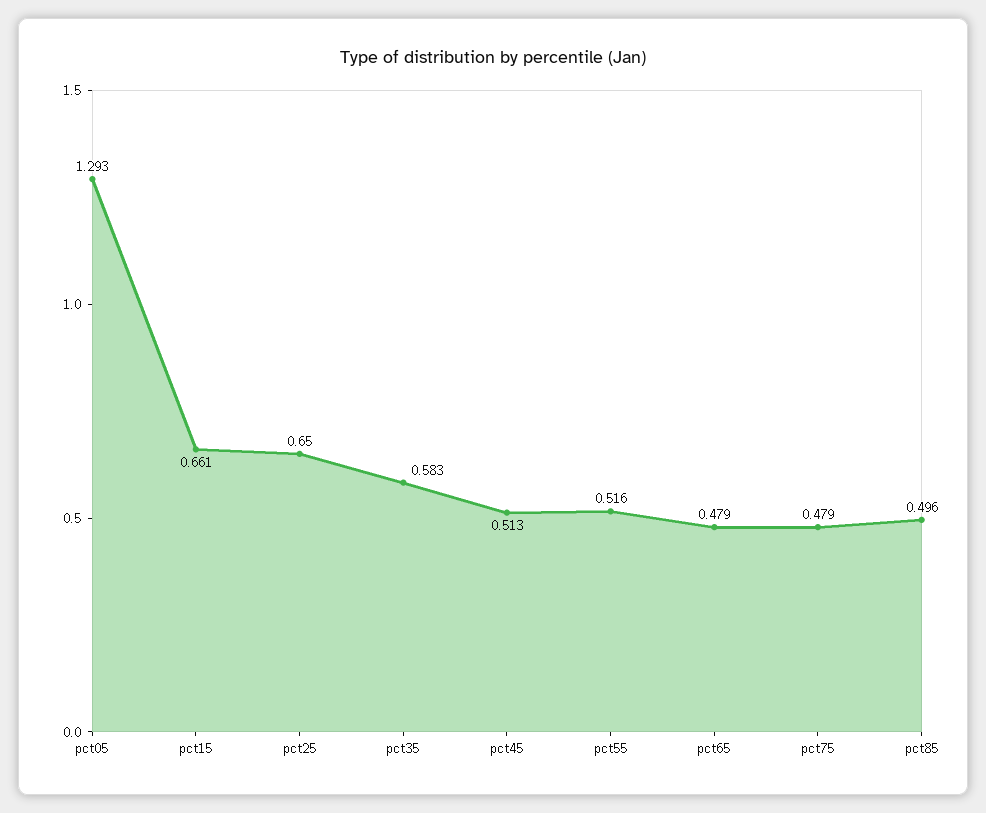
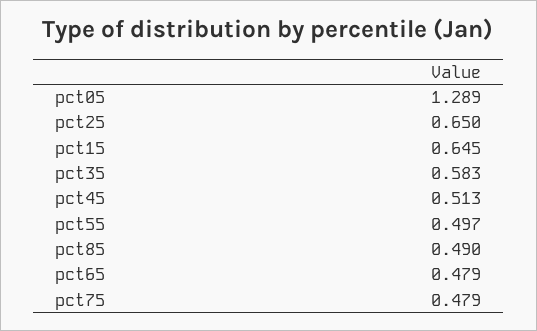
  {
-   "pct05": 1.293,
+   "pct05": 1.289,
-   "pct15": 0.661,
+   "pct15": 0.645,
    "pct25": 0.65,
    "pct35": 0.583,
    "pct45": 0.513,
-   "pct55": 0.516,
+   "pct55": 0.497,
    "pct65": 0.479,
    "pct75": 0.479,
-   "pct85": 0.496
+   "pct85": 0.49
  }

